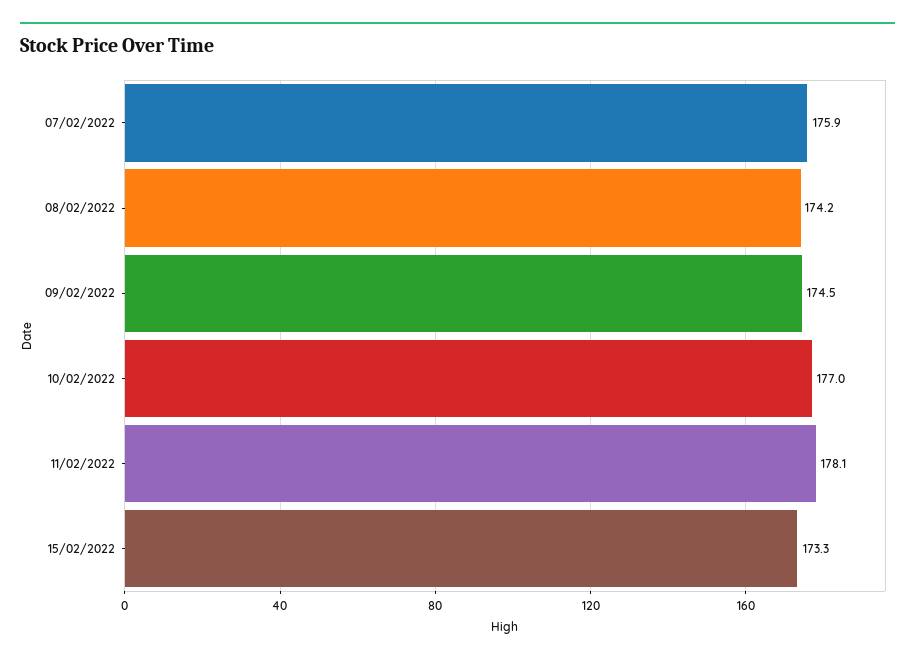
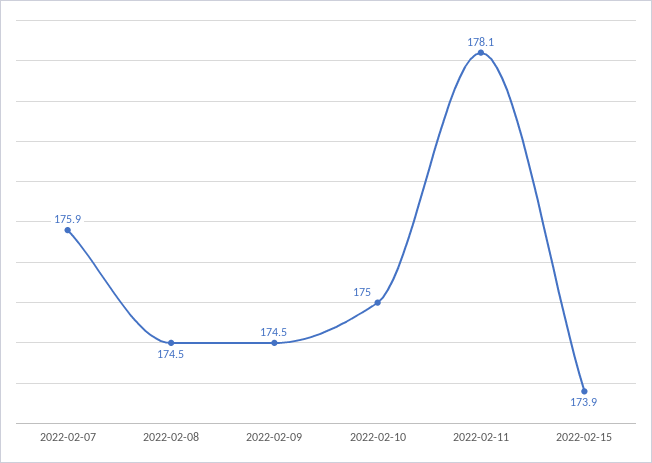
  {
    "07/02/2022": 175.9,
-   "08/02/2022": 174.2,
+   "08/02/2022": 174.5,
    "09/02/2022": 174.5,
-   "10/02/2022": 177,
+   "10/02/2022": 175,
    "11/02/2022": 178.1,
-   "15/02/2022": 173.3
+   "15/02/2022": 173.9
  }

